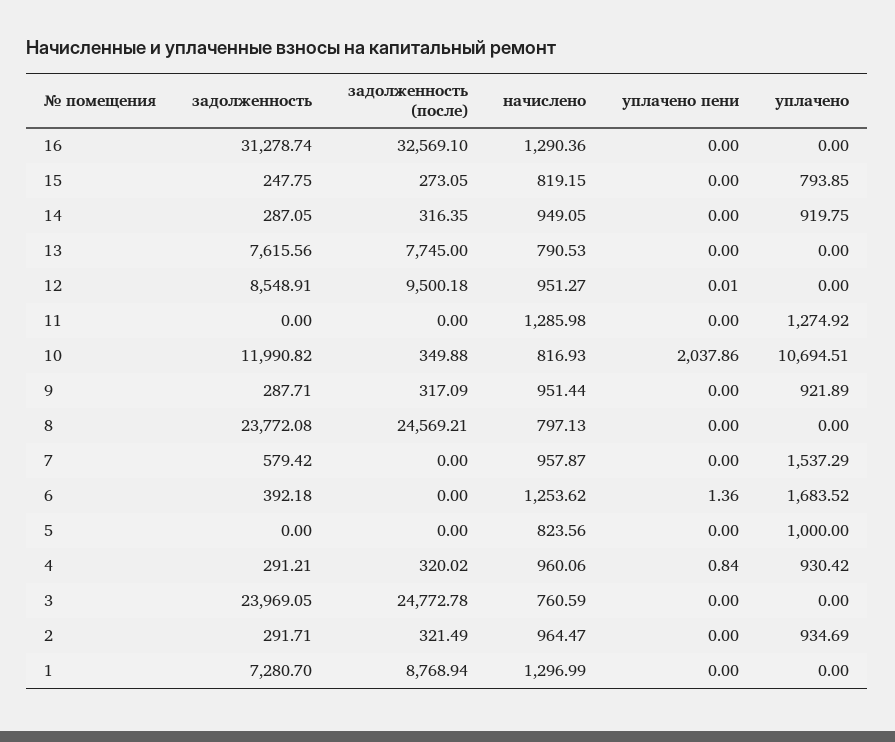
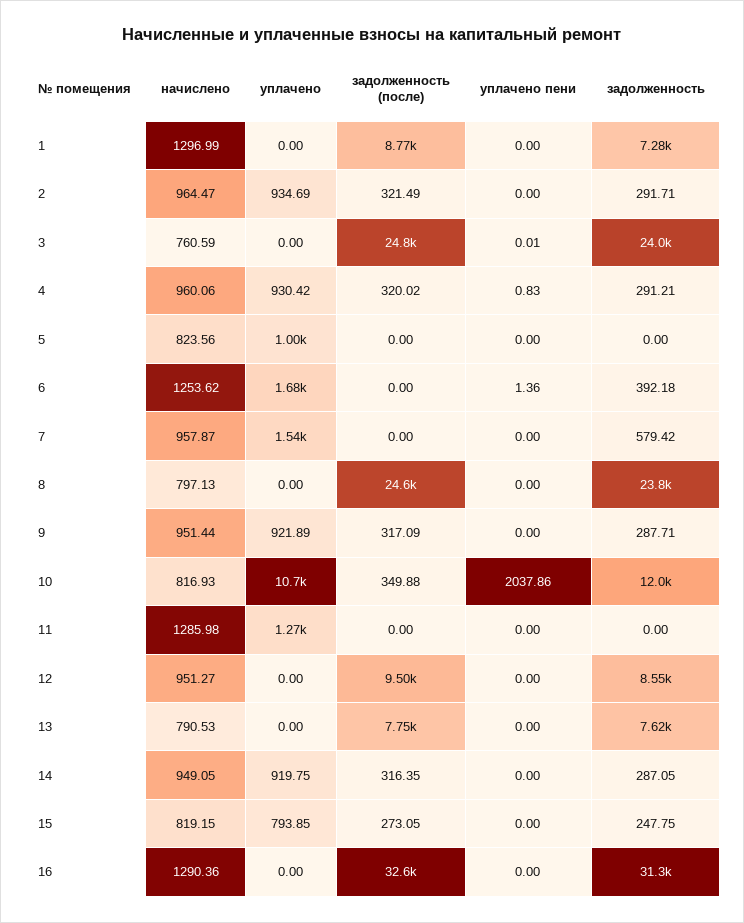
  {
    "задолженность": {
      "16": 31278.74,
      "15": 247.75,
      "14": 287.05,
      "13": 7615.56,
      "12": 8548.91,
      "11": 0,
      "10": 11990.82,
      "9": 287.71,
      "8": 23772.08,
      "7": 579.42,
      "6": 392.18,
      "5": 0,
      "4": 291.21,
      "3": 23969.05,
      "2": 291.71,
      "1": 7280.7
    },
    "задолженность (после)": {
      "16": 32569.1,
      "15": 273.05,
      "14": 316.35,
      "13": 7745,
      "12": 9500.18,
      "11": 0,
      "10": 349.88,
      "9": 317.09,
      "8": 24569.21,
      "7": 0,
      "6": 0,
      "5": 0,
      "4": 320.02,
      "3": 24772.78,
      "2": 321.49,
      "1": 8768.94
    },
    "начислено": {
      "16": 1290.36,
      "15": 819.15,
      "14": 949.05,
      "13": 790.53,
      "12": 951.27,
      "11": 1285.98,
      "10": 816.93,
      "9": 951.44,
      "8": 797.13,
      "7": 957.87,
      "6": 1253.62,
      "5": 823.56,
      "4": 960.06,
      "3": 760.59,
      "2": 964.47,
      "1": 1296.99
    },
    "уплачено пени": {
      "16": 0,
      "15": 0,
      "14": 0,
      "13": 0,
-     "12": 0.01,
+     "12": 0,
      "11": 0,
      "10": 2037.86,
      "9": 0,
      "8": 0,
      "7": 0,
      "6": 1.36,
      "5": 0,
-     "4": 0.84,
+     "4": 0.83,
-     "3": 0,
+     "3": 0.01,
      "2": 0,
      "1": 0
    },
    "уплачено": {
      "16": 0,
      "15": 793.85,
      "14": 919.75,
      "13": 0,
      "12": 0,
      "11": 1274.92,
      "10": 10694.51,
      "9": 921.89,
      "8": 0,
      "7": 1537.29,
      "6": 1683.52,
      "5": 1000,
      "4": 930.42,
      "3": 0,
      "2": 934.69,
      "1": 0
    }
  }

